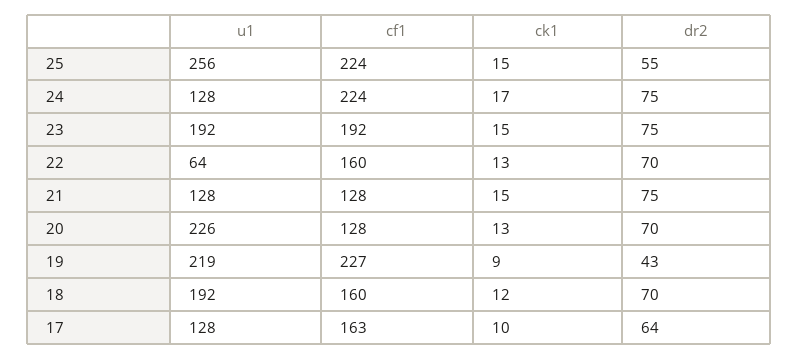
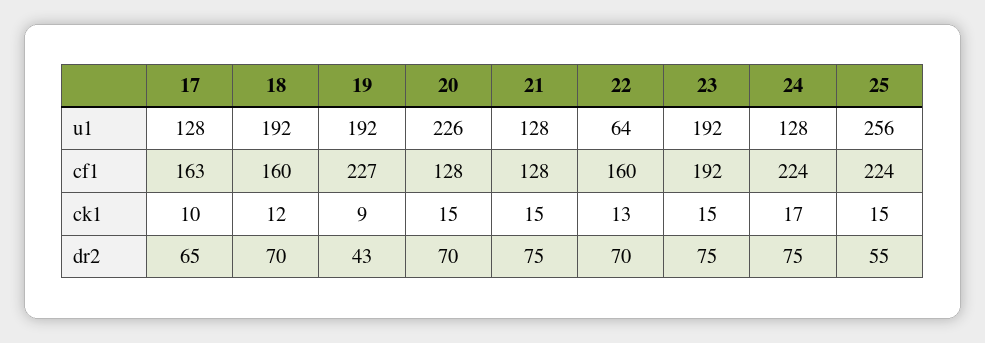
  {
    "u1": {
      "25": 256,
      "24": 128,
      "23": 192,
      "22": 64,
      "21": 128,
      "20": 226,
-     "19": 219,
+     "19": 192,
      "18": 192,
      "17": 128
    },
    "cf1": {
      "25": 224,
      "24": 224,
      "23": 192,
      "22": 160,
      "21": 128,
      "20": 128,
      "19": 227,
      "18": 160,
      "17": 163
    },
    "ck1": {
      "25": 15,
      "24": 17,
      "23": 15,
      "22": 13,
      "21": 15,
-     "20": 13,
+     "20": 15,
      "19": 9,
      "18": 12,
      "17": 10
    },
    "dr2": {
      "25": 55,
      "24": 75,
      "23": 75,
      "22": 70,
      "21": 75,
      "20": 70,
      "19": 43,
      "18": 70,
-     "17": 64
+     "17": 65
    }
  }

